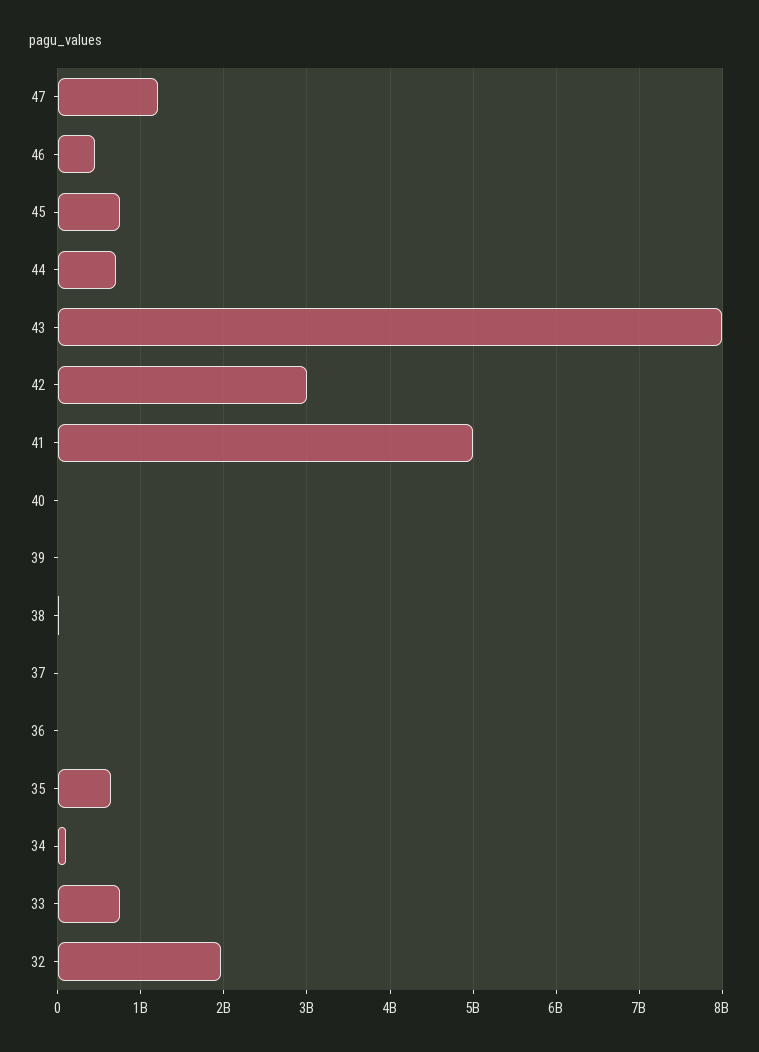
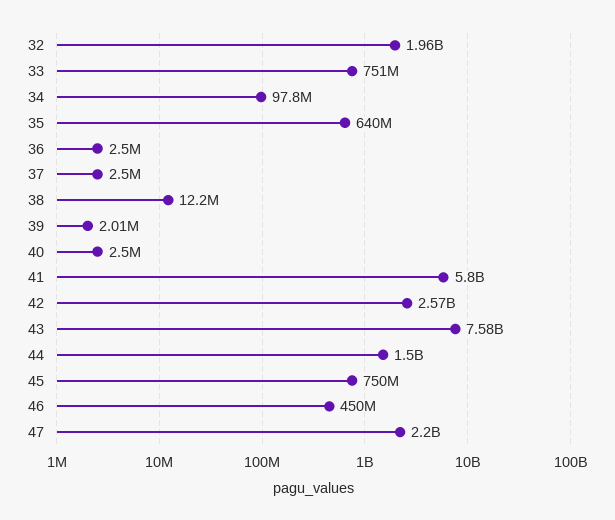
  {
-   "47": 1200000000,
+   "47": 2200000000,
    "46": 450000000,
    "45": 750000000,
-   "44": 700000000,
+   "44": 1500000000,
-   "43": 8000000000,
+   "43": 7580000000,
-   "42": 3000000000,
+   "42": 2570000000,
-   "41": 5000000000,
+   "41": 5800000000,
    "40": 2500000,
    "39": 2010000,
    "38": 12200000,
    "37": 2500000,
    "36": 2500000,
    "35": 640000000,
    "34": 97800000,
    "33": 751000000,
    "32": 1960000000
  }

